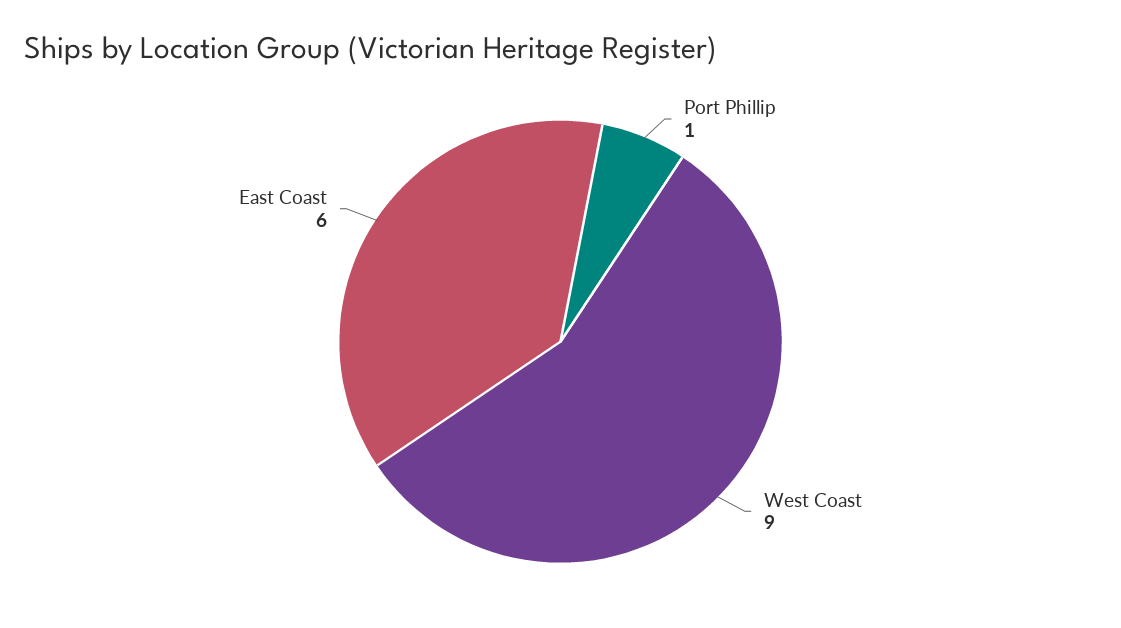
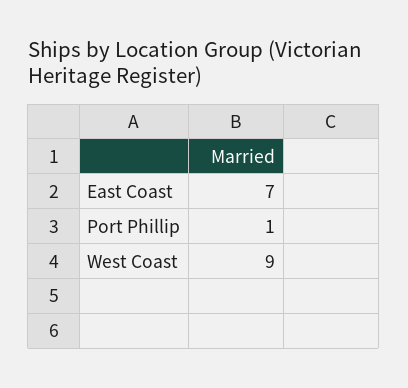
  {
    "Port Phillip": 1,
    "West Coast": 9,
-   "East Coast": 6
+   "East Coast": 7
  }

